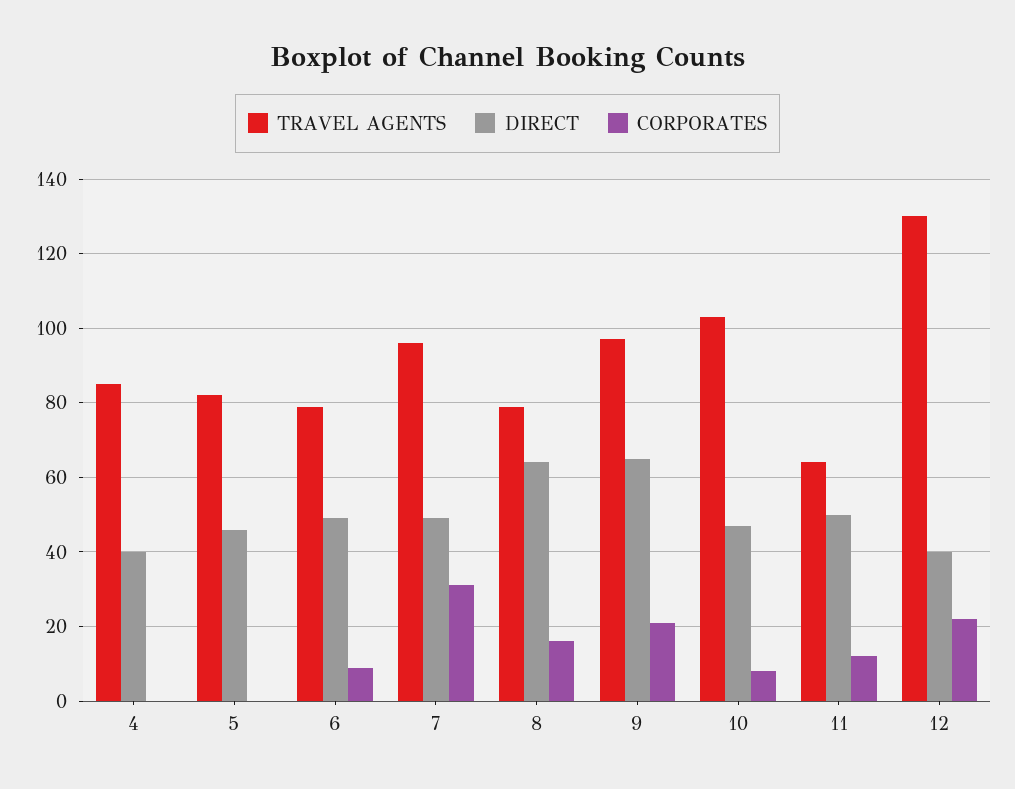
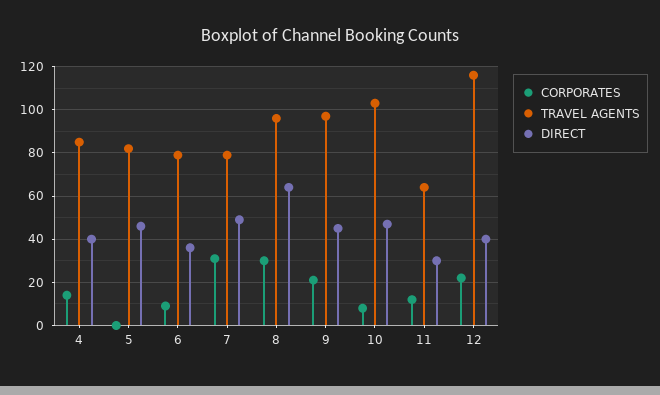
  {
    "TRAVEL AGENTS": {
      "4": 85,
      "5": 80,
      "6": 80,
-     "7": 95,
+     "7": 80,
-     "8": 80,
+     "8": 95,
      "9": 95,
      "10": 105,
      "11": 65,
-     "12": 130
+     "12": 115
    },
    "DIRECT": {
      "4": 40,
      "5": 45,
-     "6": 50,
+     "6": 35,
      "7": 50,
      "8": 65,
-     "9": 65,
+     "9": 45,
      "10": 45,
-     "11": 50,
+     "11": 30,
      "12": 40
    },
    "CORPORATES": {
-     "4": 0,
+     "4": 15,
      "5": 0,
      "6": 10,
      "7": 30,
-     "8": 15,
+     "8": 30,
      "9": 20,
      "10": 10,
      "11": 10,
      "12": 20
    }
  }

